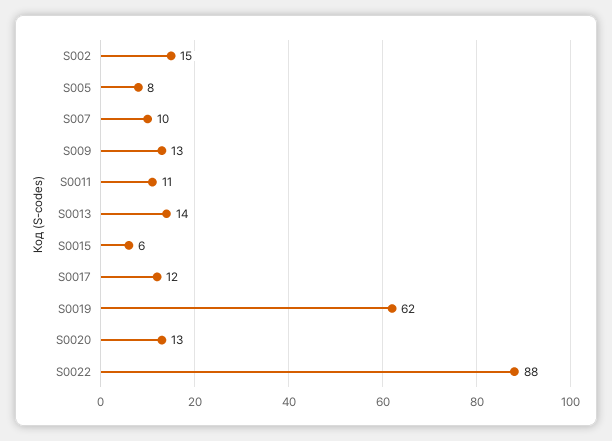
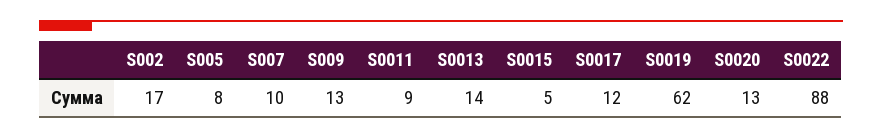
  {
-   "S002": 15,
+   "S002": 17,
    "S005": 8,
    "S007": 10,
    "S009": 13,
-   "S0011": 11,
+   "S0011": 9,
    "S0013": 14,
-   "S0015": 6,
+   "S0015": 5,
    "S0017": 12,
    "S0019": 62,
    "S0020": 13,
    "S0022": 88
  }

